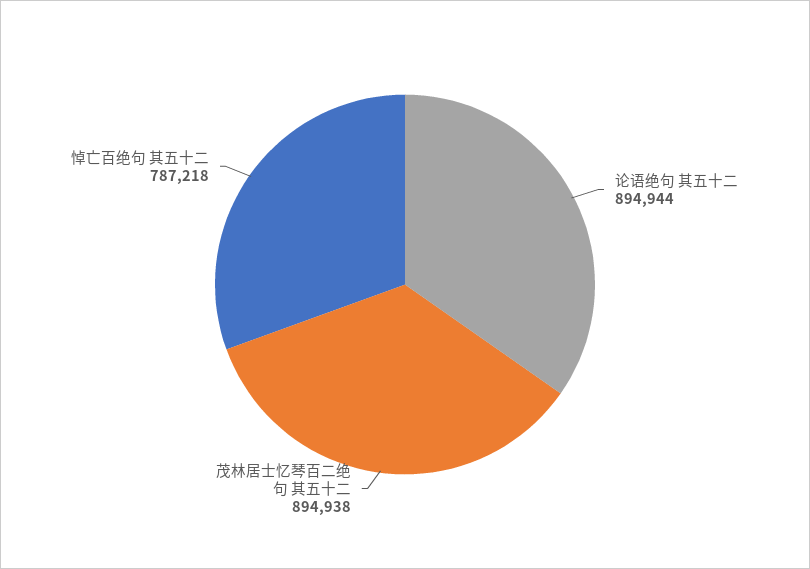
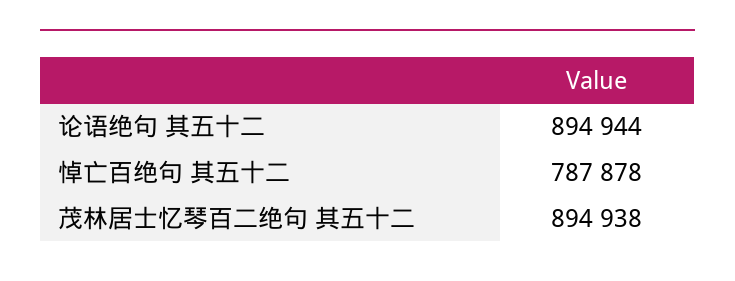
  {
    "论语绝句 其五十二": 894944,
    "茂林居士忆琴百二绝句 其五十二": 894938,
-   "悼亡百绝句 其五十二": 787218
+   "悼亡百绝句 其五十二": 787878
  }

